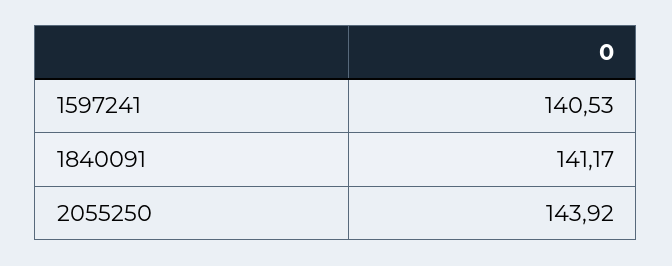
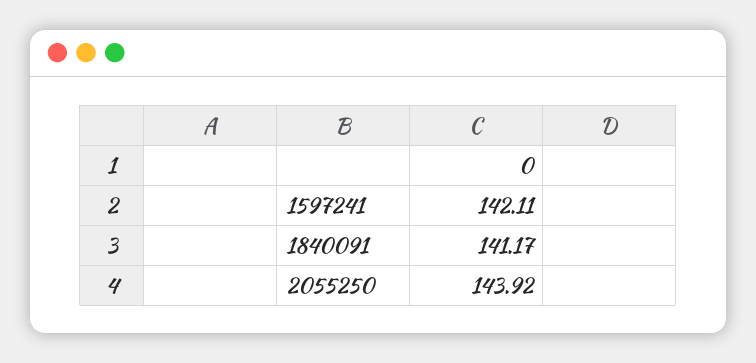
  {
-   "1597241": 140.53,
+   "1597241": 142.11,
    "1840091": 141.17,
    "2055250": 143.92
  }

